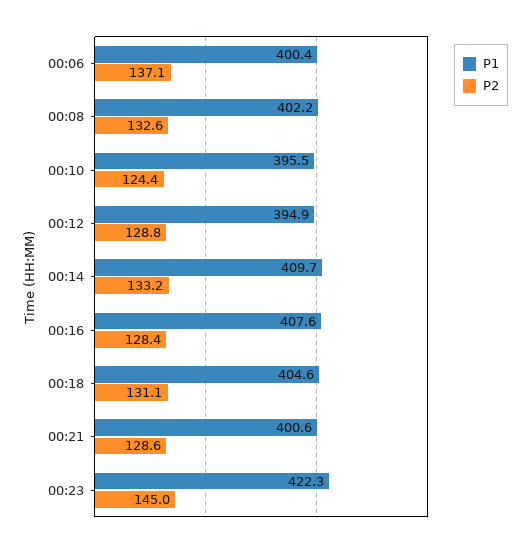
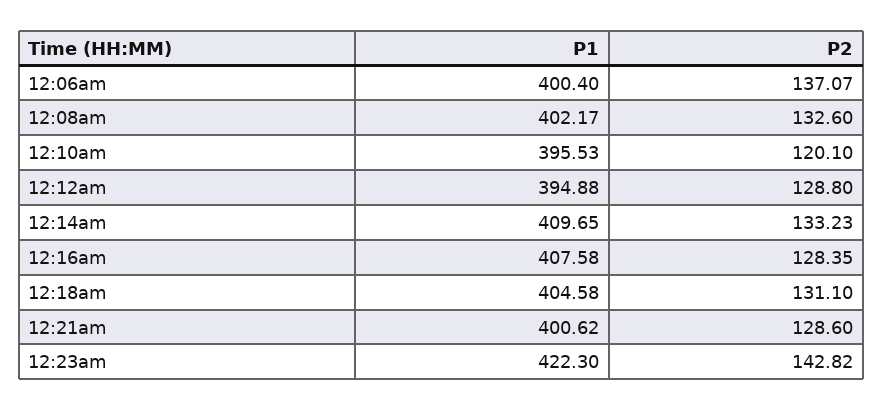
  {
    "P1": {
      "00:06": 400.4,
      "00:08": 402.17,
      "00:10": 395.53,
      "00:12": 394.88,
      "00:14": 409.65,
      "00:16": 407.58,
      "00:18": 404.58,
      "00:21": 400.62,
      "00:23": 422.3
    },
    "P2": {
      "00:06": 137.07,
      "00:08": 132.6,
-     "00:10": 124.4,
+     "00:10": 120.1,
      "00:12": 128.8,
      "00:14": 133.23,
      "00:16": 128.35,
      "00:18": 131.1,
      "00:21": 128.6,
-     "00:23": 145
+     "00:23": 142.82
    }
  }

